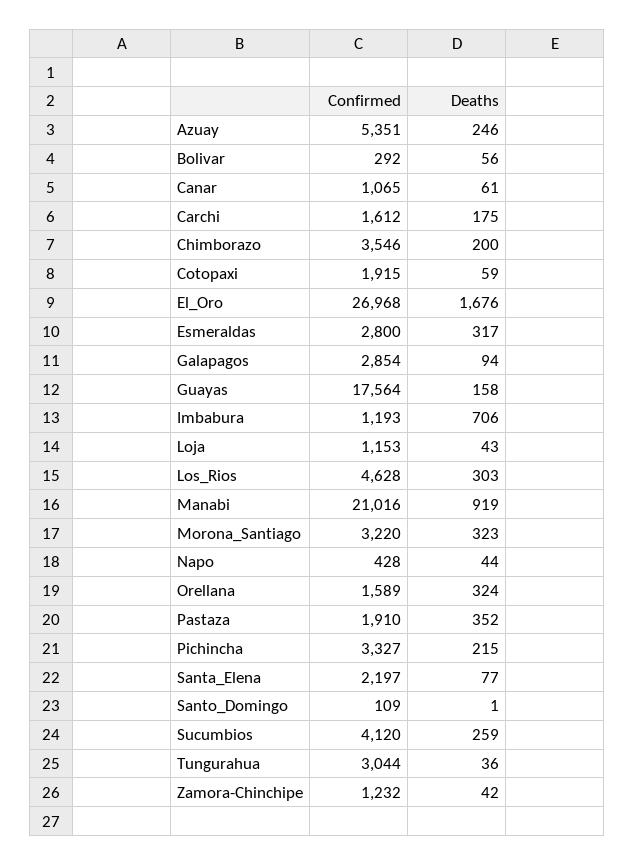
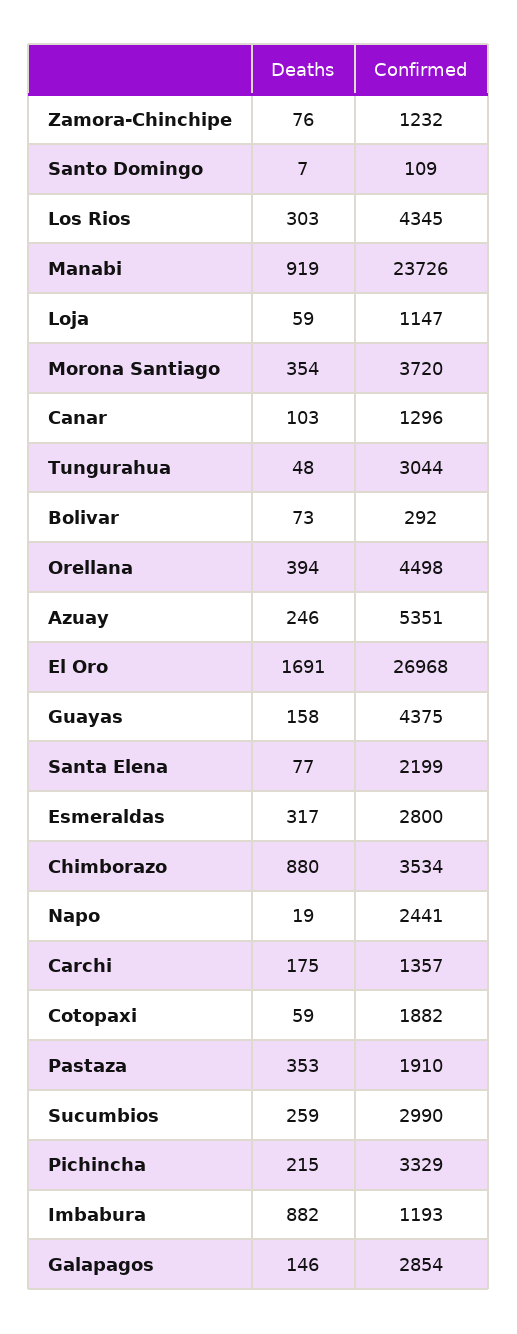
  {
    "Confirmed": {
      "Azuay": 5351,
      "Bolivar": 292,
-     "Canar": 1065,
+     "Canar": 1296,
-     "Carchi": 1612,
+     "Carchi": 1357,
-     "Chimborazo": 3546,
+     "Chimborazo": 3534,
-     "Cotopaxi": 1915,
+     "Cotopaxi": 1882,
      "El_Oro": 26968,
      "Esmeraldas": 2800,
      "Galapagos": 2854,
-     "Guayas": 17564,
+     "Guayas": 4375,
      "Imbabura": 1193,
-     "Loja": 1153,
+     "Loja": 1147,
-     "Los_Rios": 4628,
+     "Los_Rios": 4345,
-     "Manabi": 21016,
+     "Manabi": 23726,
-     "Morona_Santiago": 3220,
+     "Morona_Santiago": 3720,
-     "Napo": 428,
+     "Napo": 2441,
-     "Orellana": 1589,
+     "Orellana": 4498,
      "Pastaza": 1910,
-     "Pichincha": 3327,
+     "Pichincha": 3329,
-     "Santa_Elena": 2197,
+     "Santa_Elena": 2199,
      "Santo_Domingo": 109,
-     "Sucumbios": 4120,
+     "Sucumbios": 2990,
      "Tungurahua": 3044,
      "Zamora-Chinchipe": 1232
    },
    "Deaths": {
      "Azuay": 246,
-     "Bolivar": 56,
+     "Bolivar": 73,
-     "Canar": 61,
+     "Canar": 103,
      "Carchi": 175,
-     "Chimborazo": 200,
+     "Chimborazo": 880,
      "Cotopaxi": 59,
-     "El_Oro": 1676,
+     "El_Oro": 1691,
      "Esmeraldas": 317,
-     "Galapagos": 94,
+     "Galapagos": 146,
      "Guayas": 158,
-     "Imbabura": 706,
+     "Imbabura": 882,
-     "Loja": 43,
+     "Loja": 59,
      "Los_Rios": 303,
      "Manabi": 919,
-     "Morona_Santiago": 323,
+     "Morona_Santiago": 354,
-     "Napo": 44,
+     "Napo": 19,
-     "Orellana": 324,
+     "Orellana": 394,
-     "Pastaza": 352,
+     "Pastaza": 353,
      "Pichincha": 215,
      "Santa_Elena": 77,
-     "Santo_Domingo": 1,
+     "Santo_Domingo": 7,
      "Sucumbios": 259,
-     "Tungurahua": 36,
+     "Tungurahua": 48,
-     "Zamora-Chinchipe": 42
+     "Zamora-Chinchipe": 76
    }
  }

